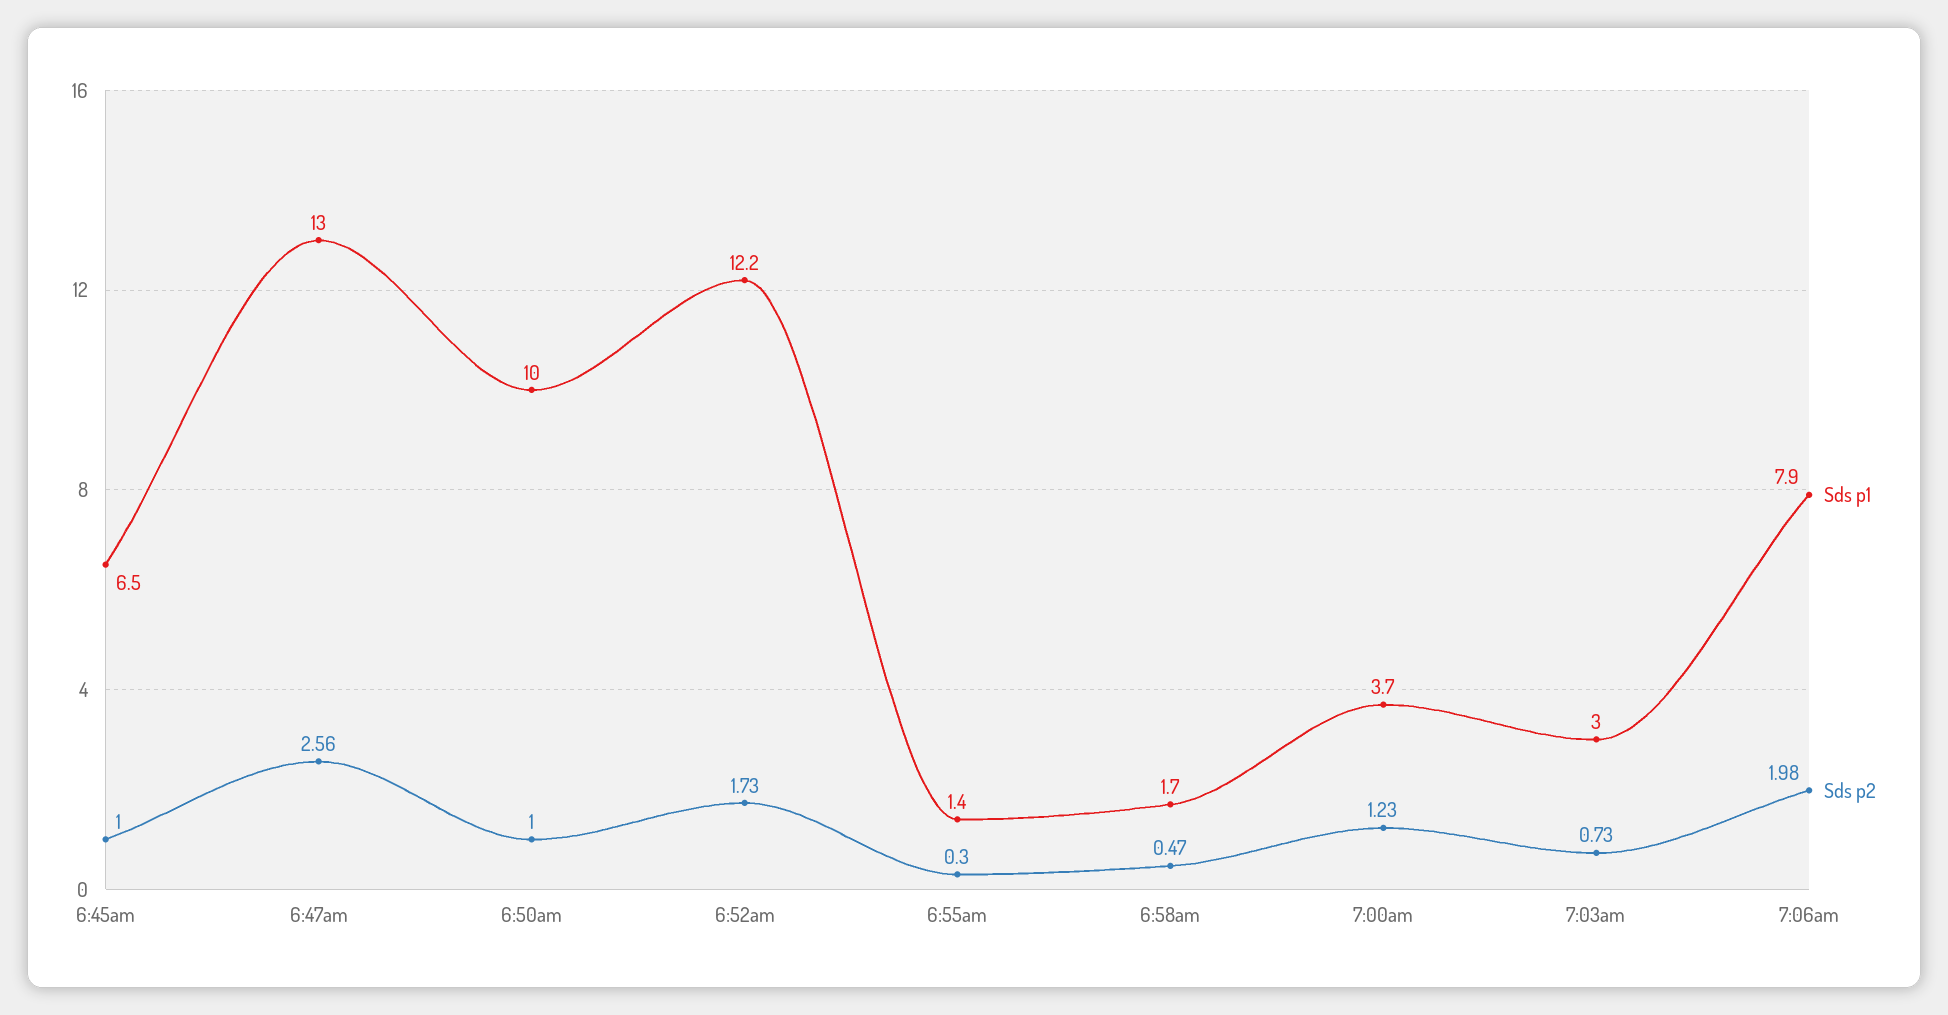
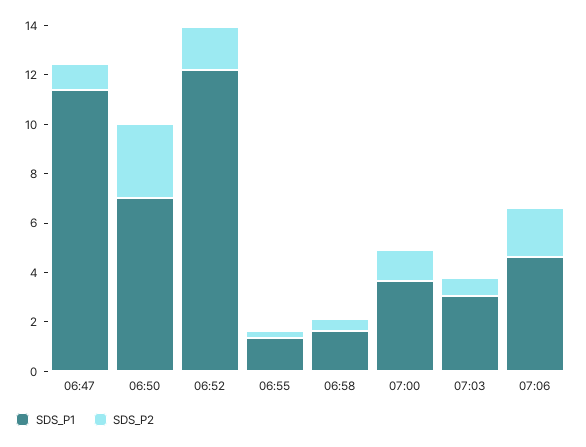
  {
    "Sds p1": {
-     "6:45am": 6.5,
-     "6:47am": 13,
+     "6:47am": 11.5,
-     "6:50am": 10,
+     "6:50am": 7,
      "6:52am": 12.2,
      "6:55am": 1.4,
      "6:58am": 1.7,
      "7:00am": 3.7,
      "7:03am": 3,
-     "7:06am": 7.9
+     "7:06am": 4.5
    },
    "Sds p2": {
-     "6:45am": 1,
-     "6:47am": 2.56,
+     "6:47am": 1,
-     "6:50am": 1,
+     "6:50am": 3,
      "6:52am": 1.73,
      "6:55am": 0.3,
      "6:58am": 0.47,
      "7:00am": 1.23,
      "7:03am": 0.73,
      "7:06am": 1.98
    }
  }

